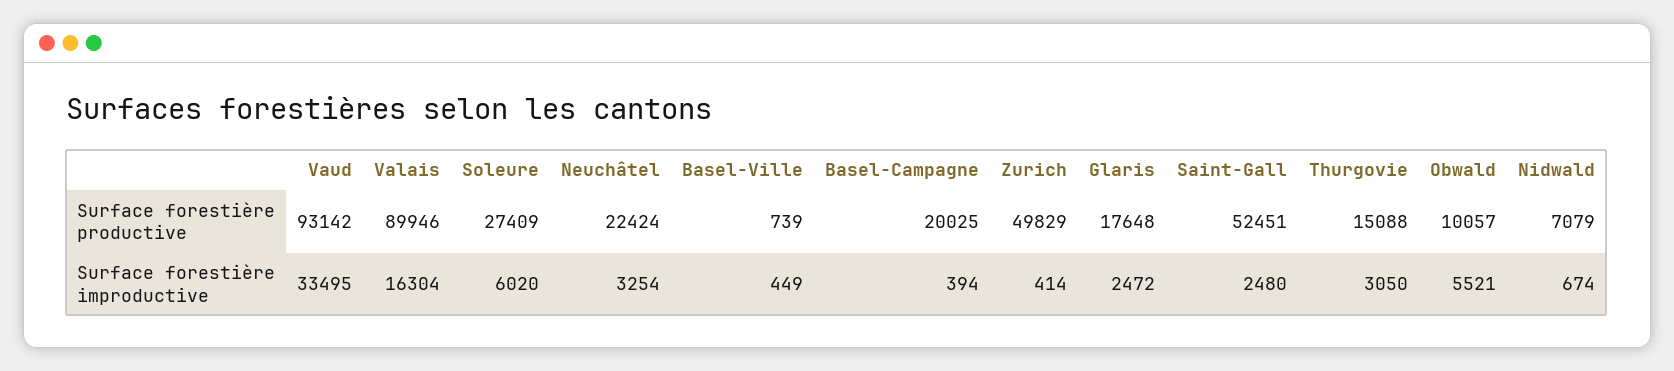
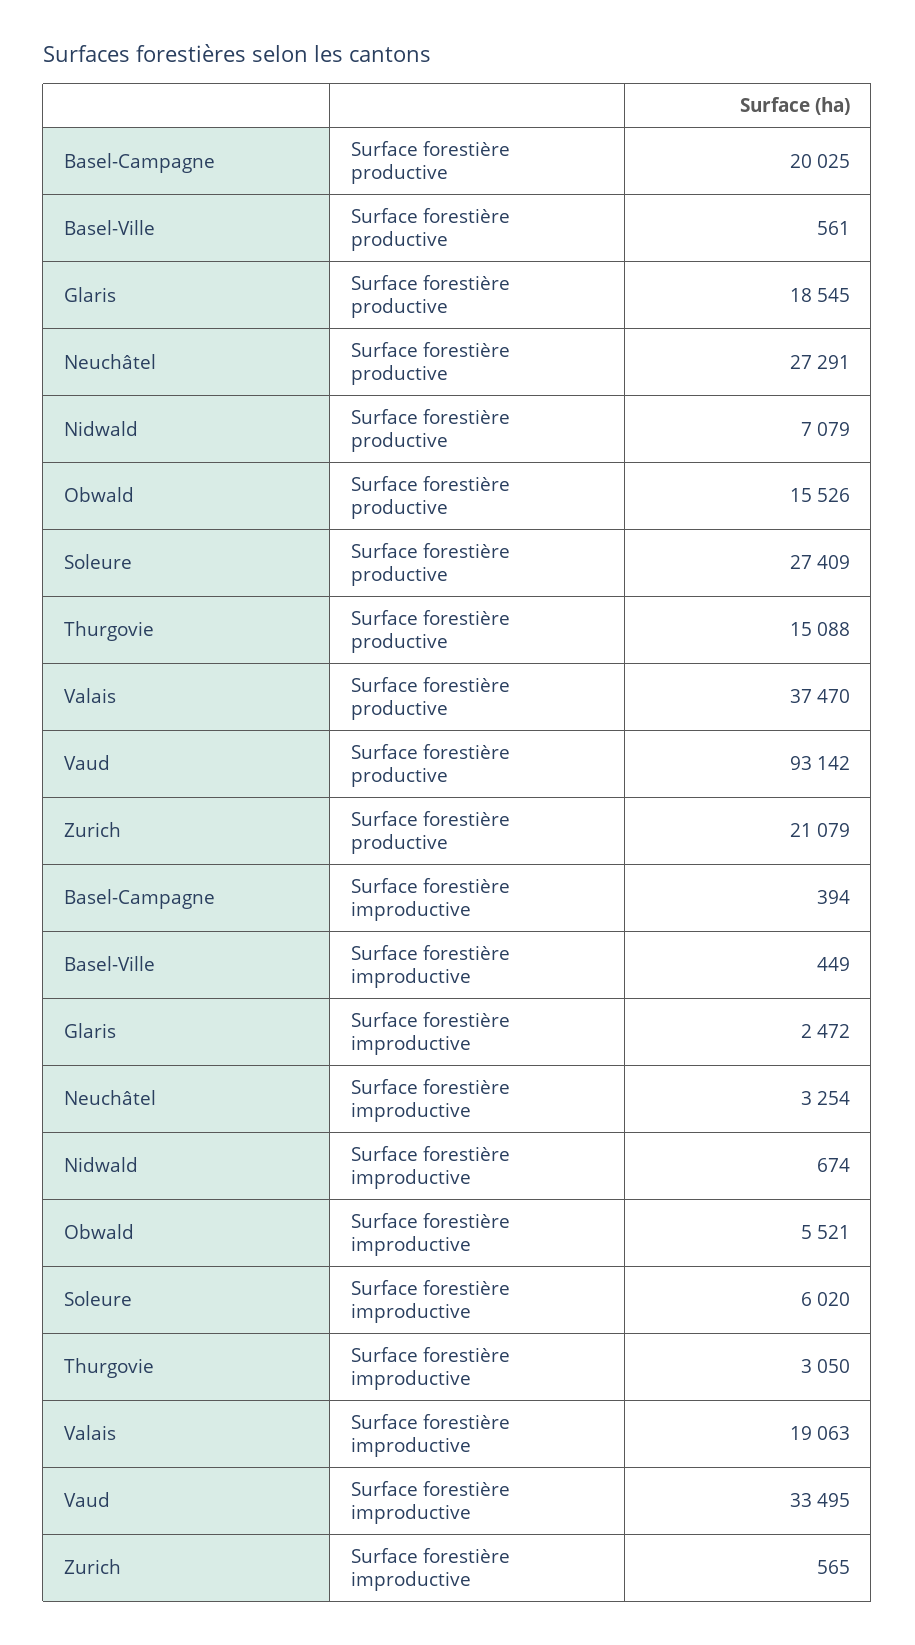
  {
    "Vaud": {
      "Surface forestière productive": 93142,
      "Surface forestière improductive": 33495
    },
    "Valais": {
-     "Surface forestière productive": 89946,
+     "Surface forestière productive": 37470,
-     "Surface forestière improductive": 16304
+     "Surface forestière improductive": 19063
    },
    "Soleure": {
      "Surface forestière productive": 27409,
      "Surface forestière improductive": 6020
    },
    "Neuchâtel": {
-     "Surface forestière productive": 22424,
+     "Surface forestière productive": 27291,
      "Surface forestière improductive": 3254
    },
    "Basel-Ville": {
-     "Surface forestière productive": 739,
+     "Surface forestière productive": 561,
      "Surface forestière improductive": 449
    },
    "Basel-Campagne": {
      "Surface forestière productive": 20025,
      "Surface forestière improductive": 394
    },
    "Zurich": {
-     "Surface forestière productive": 49829,
+     "Surface forestière productive": 21079,
-     "Surface forestière improductive": 414
+     "Surface forestière improductive": 565
    },
    "Glaris": {
-     "Surface forestière productive": 17648,
+     "Surface forestière productive": 18545,
      "Surface forestière improductive": 2472
    },
-   "Saint-Gall": {
-     "Surface forestière productive": 52451,
-     "Surface forestière improductive": 2480
-   },
    "Thurgovie": {
      "Surface forestière productive": 15088,
      "Surface forestière improductive": 3050
    },
    "Obwald": {
-     "Surface forestière productive": 10057,
+     "Surface forestière productive": 15526,
      "Surface forestière improductive": 5521
    },
    "Nidwald": {
      "Surface forestière productive": 7079,
      "Surface forestière improductive": 674
    }
  }

